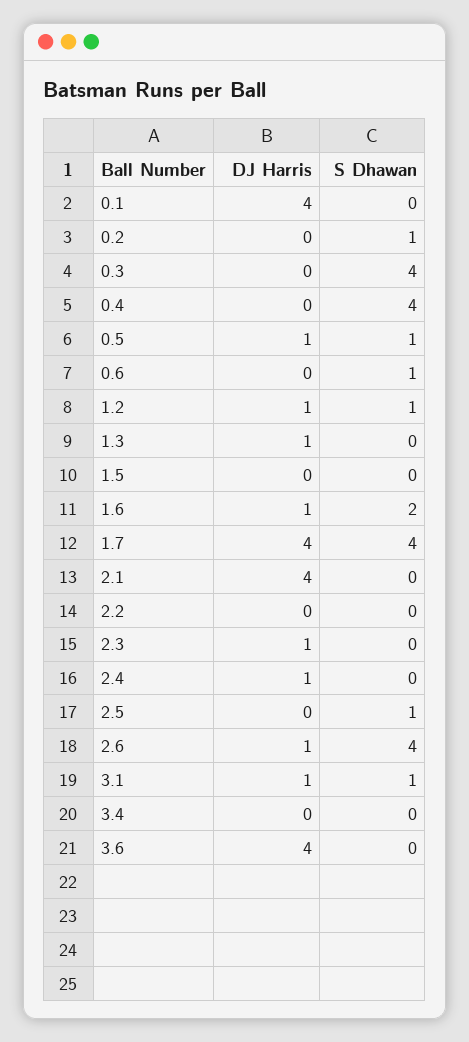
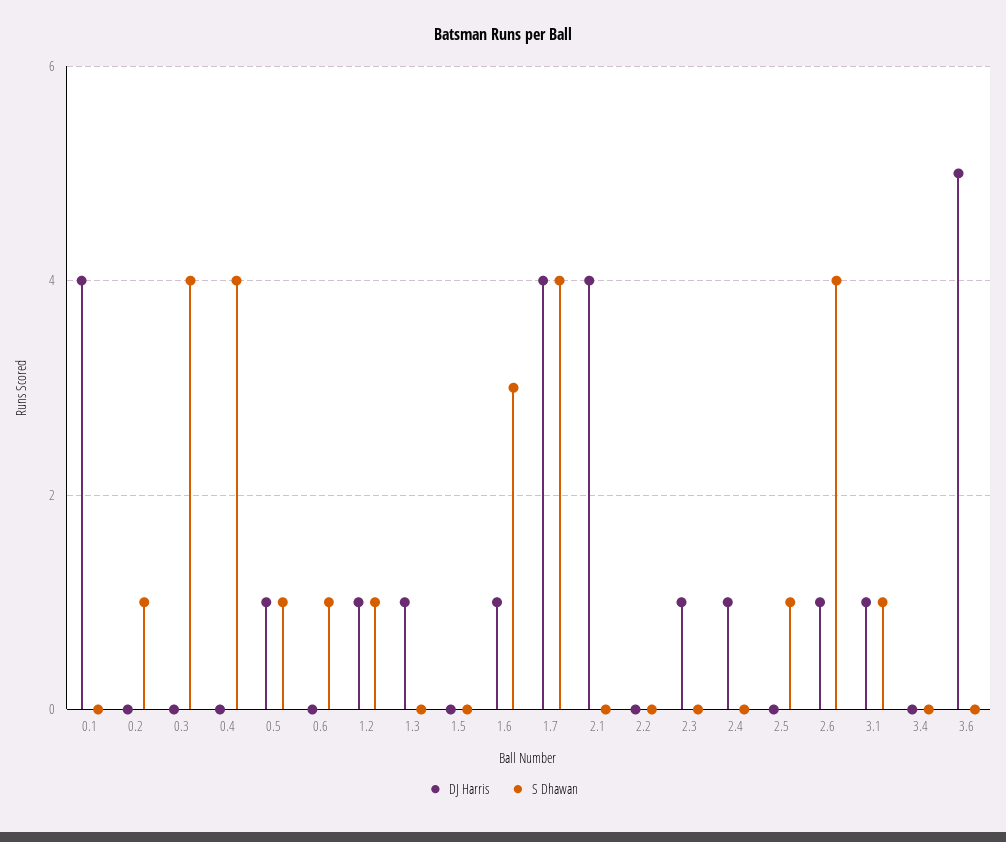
  {
    "DJ Harris": {
      "0.1": 4,
      "0.2": 0,
      "0.3": 0,
      "0.4": 0,
      "0.5": 1,
      "0.6": 0,
      "1.2": 1,
      "1.3": 1,
      "1.5": 0,
      "1.6": 1,
      "1.7": 4,
      "2.1": 4,
      "2.2": 0,
      "2.3": 1,
      "2.4": 1,
      "2.5": 0,
      "2.6": 1,
      "3.1": 1,
      "3.4": 0,
-     "3.6": 4
+     "3.6": 5
    },
    "S Dhawan": {
      "0.1": 0,
      "0.2": 1,
      "0.3": 4,
      "0.4": 4,
      "0.5": 1,
      "0.6": 1,
      "1.2": 1,
      "1.3": 0,
      "1.5": 0,
-     "1.6": 2,
+     "1.6": 3,
      "1.7": 4,
      "2.1": 0,
      "2.2": 0,
      "2.3": 0,
      "2.4": 0,
      "2.5": 1,
      "2.6": 4,
      "3.1": 1,
      "3.4": 0,
      "3.6": 0
    }
  }

